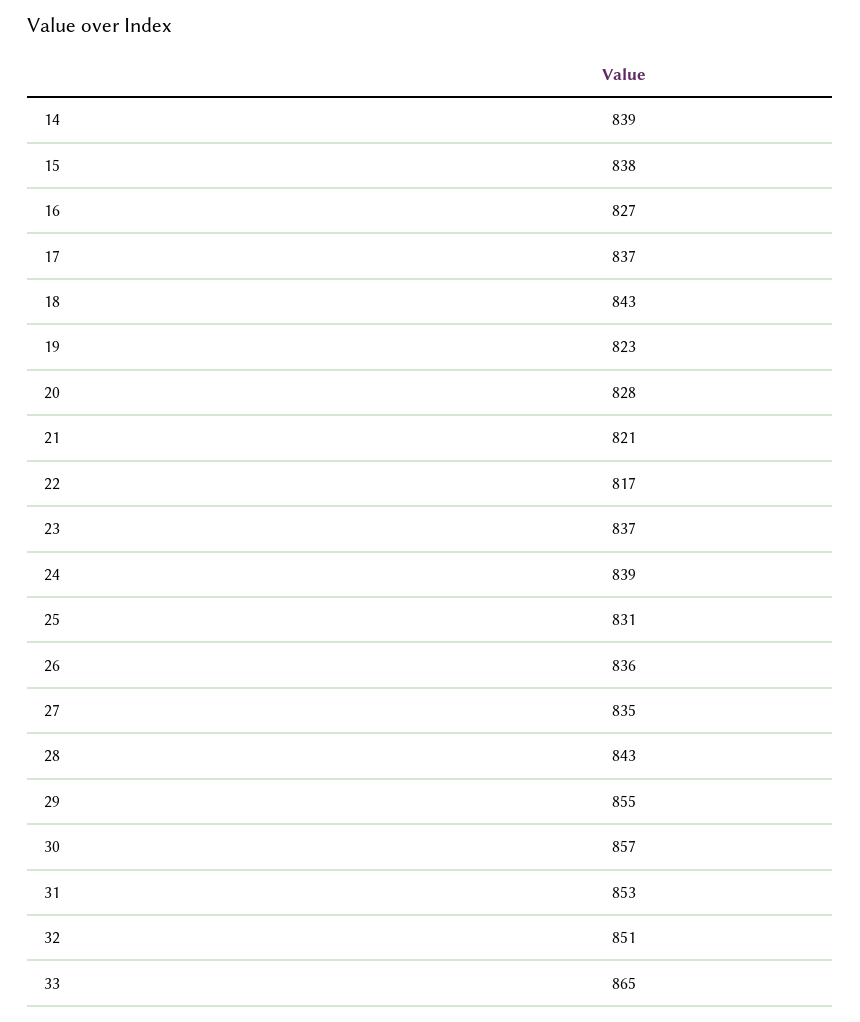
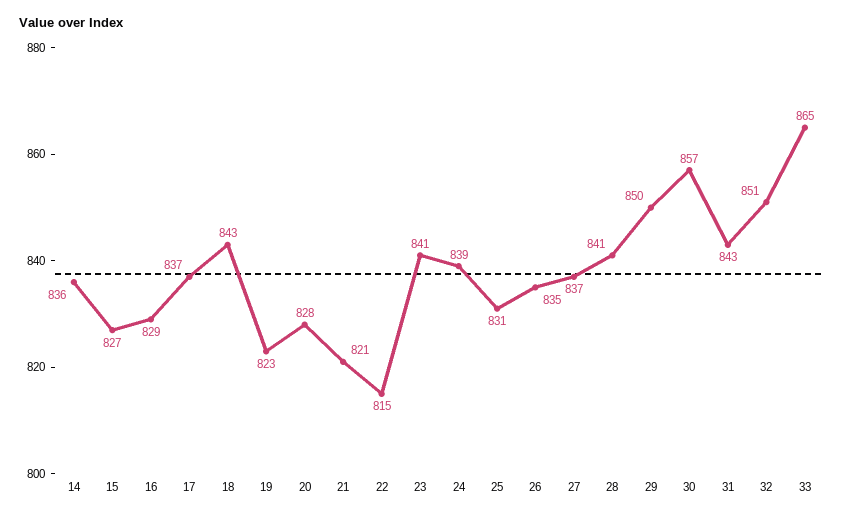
  {
-   "14": 839,
+   "14": 836,
-   "15": 838,
+   "15": 827,
-   "16": 827,
+   "16": 829,
    "17": 837,
    "18": 843,
    "19": 823,
    "20": 828,
    "21": 821,
-   "22": 817,
+   "22": 815,
-   "23": 837,
+   "23": 841,
    "24": 839,
    "25": 831,
-   "26": 836,
+   "26": 835,
-   "27": 835,
+   "27": 837,
-   "28": 843,
+   "28": 841,
-   "29": 855,
+   "29": 850,
    "30": 857,
-   "31": 853,
+   "31": 843,
    "32": 851,
    "33": 865
  }

